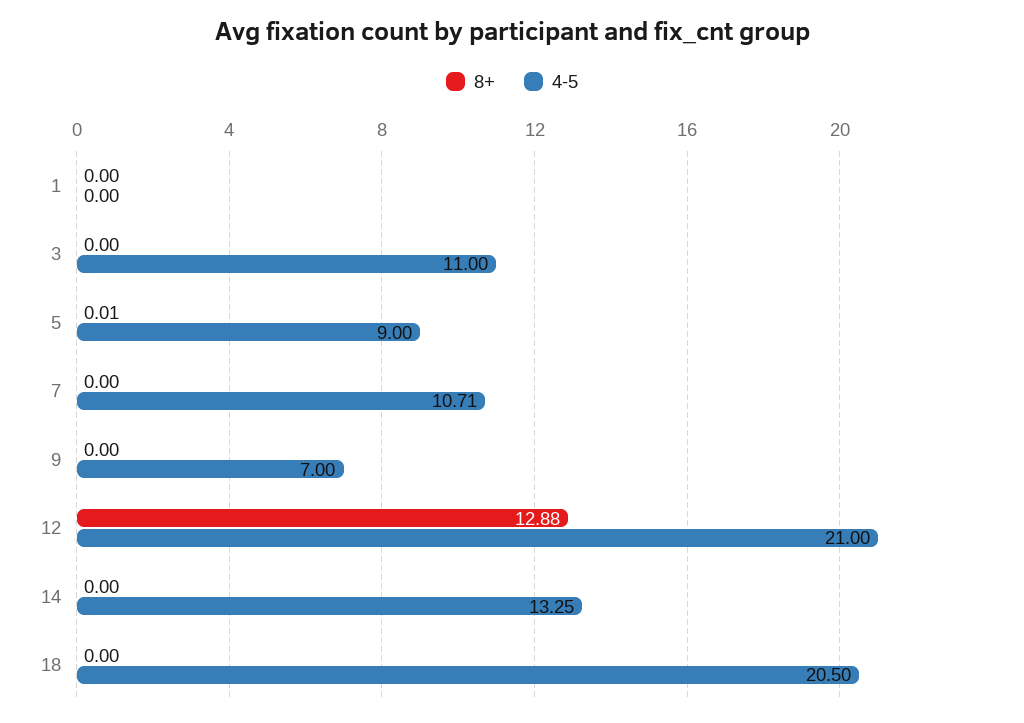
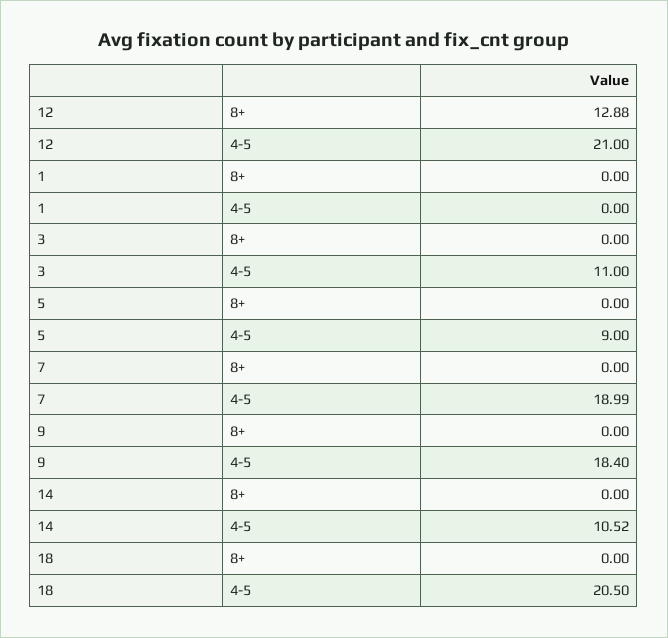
  {
    "8+": {
      "1": 0,
      "3": 0,
-     "5": 0.01,
+     "5": 0,
      "7": 0,
      "9": 0,
      "12": 12.88,
      "14": 0,
      "18": 0
    },
    "4-5": {
      "1": 0,
      "3": 11,
      "5": 9,
-     "7": 10.71,
+     "7": 18.99,
-     "9": 7,
+     "9": 18.4,
      "12": 21,
-     "14": 13.25,
+     "14": 10.52,
      "18": 20.5
    }
  }

